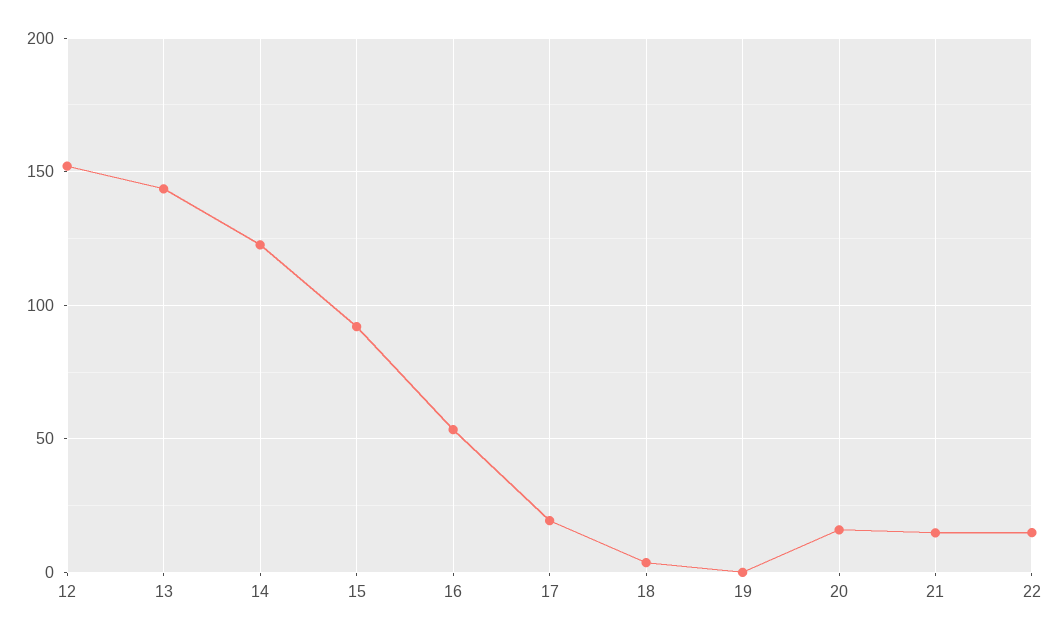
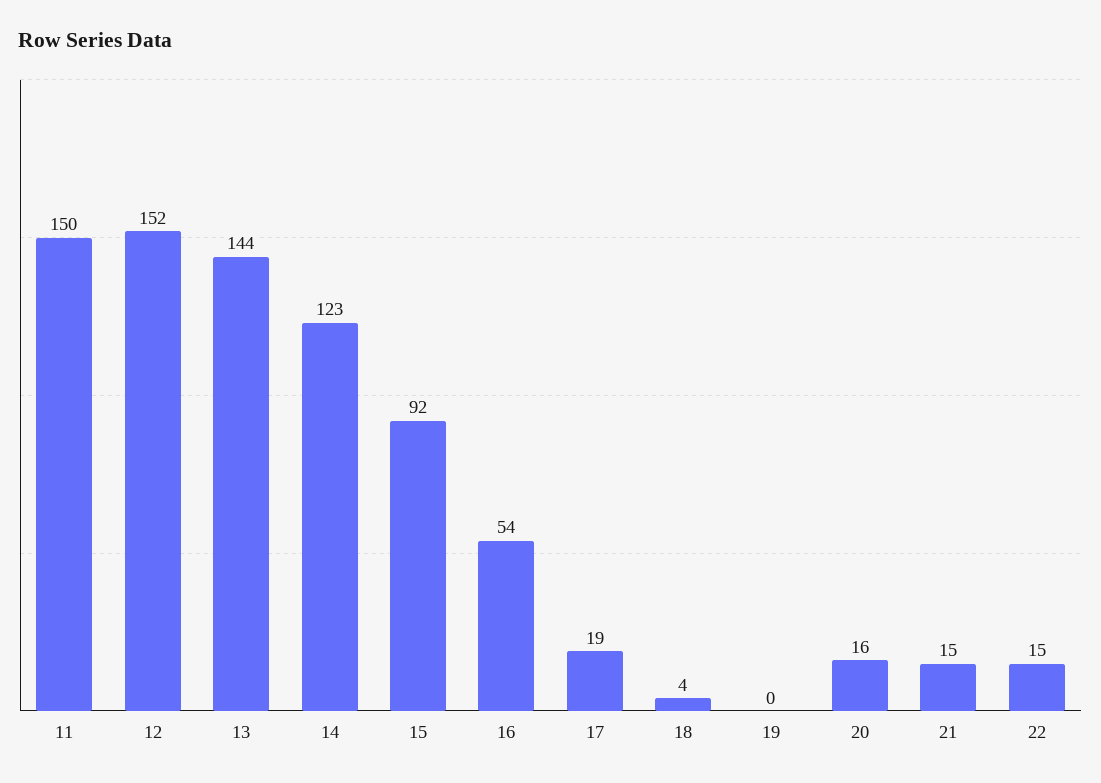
  {
    "12": 152,
    "13": 144,
    "14": 123,
    "15": 92,
    "16": 54,
    "17": 19,
    "18": 4,
    "19": 0,
    "20": 16,
    "21": 15,
-   "22": 15
+   "22": 15,
+   "11": 150
  }

